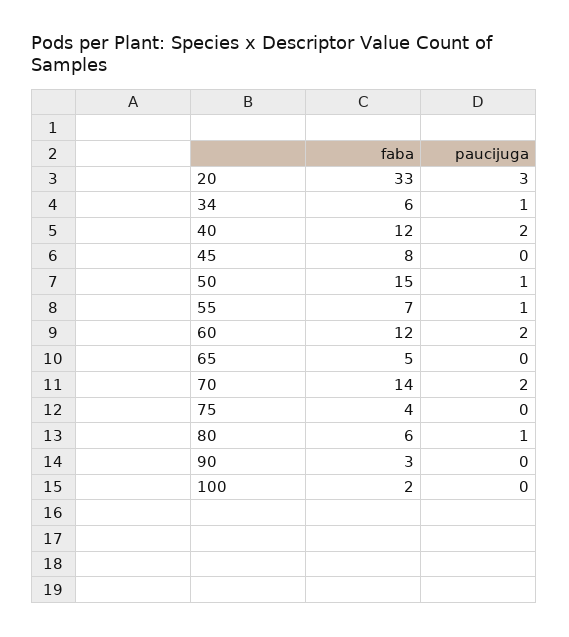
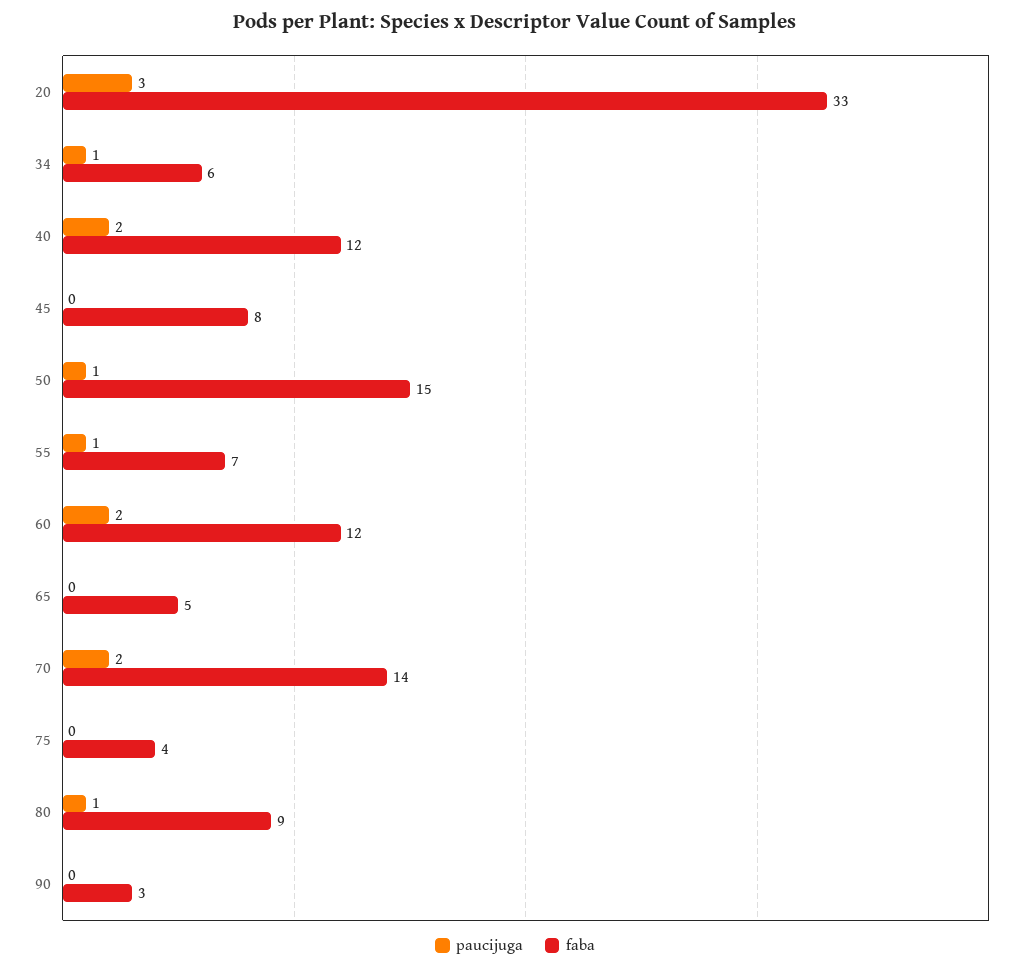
  {
    "faba": {
      "20": 33,
      "34": 6,
      "40": 12,
      "45": 8,
      "50": 15,
      "55": 7,
      "60": 12,
      "65": 5,
      "70": 14,
      "75": 4,
-     "80": 6,
+     "80": 9,
-     "90": 3,
+     "90": 3
-     "100": 2
    },
    "paucijuga": {
      "20": 3,
      "34": 1,
      "40": 2,
      "45": 0,
      "50": 1,
      "55": 1,
      "60": 2,
      "65": 0,
      "70": 2,
      "75": 0,
      "80": 1,
-     "90": 0,
+     "90": 0
-     "100": 0
    }
  }

